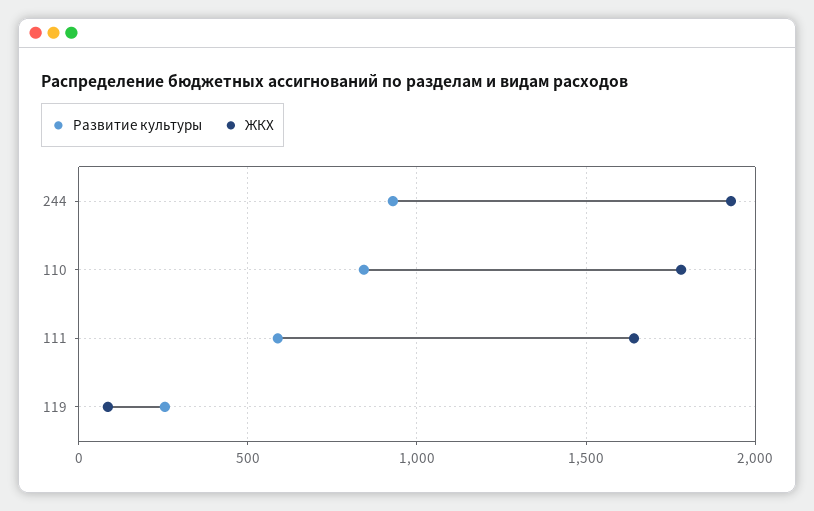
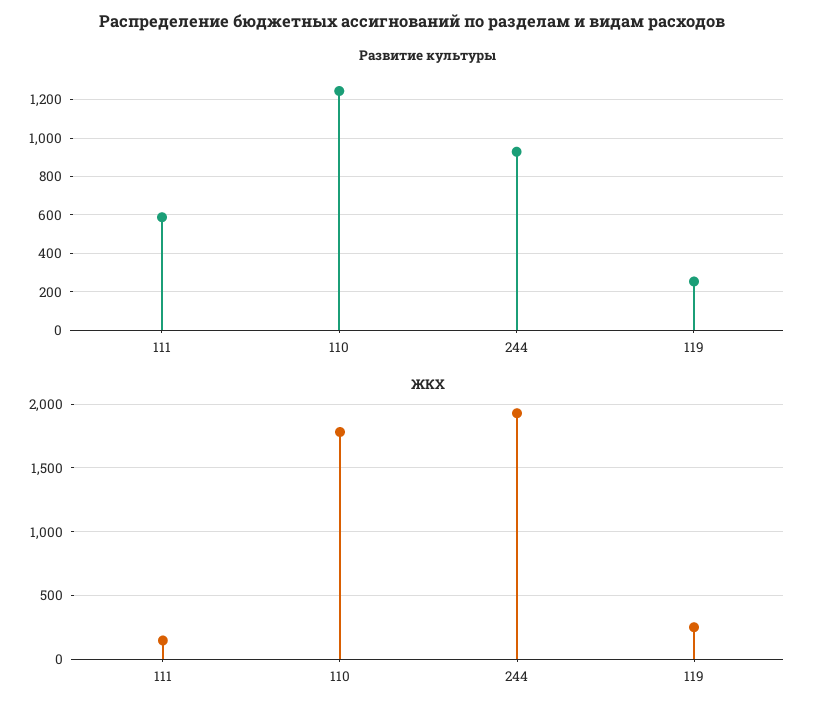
  {
    "Развитие культуры": {
      "244": 950,
-     "110": 850,
+     "110": 1250,
      "111": 600,
      "119": 250
    },
    "ЖКХ": {
      "244": 1950,
      "110": 1800,
-     "111": 1650,
+     "111": 150,
-     "119": 100
+     "119": 250
    }
  }

